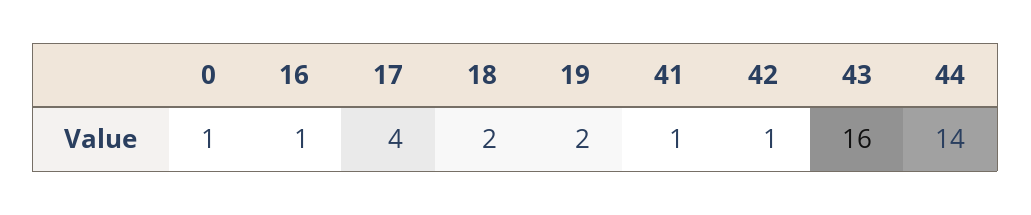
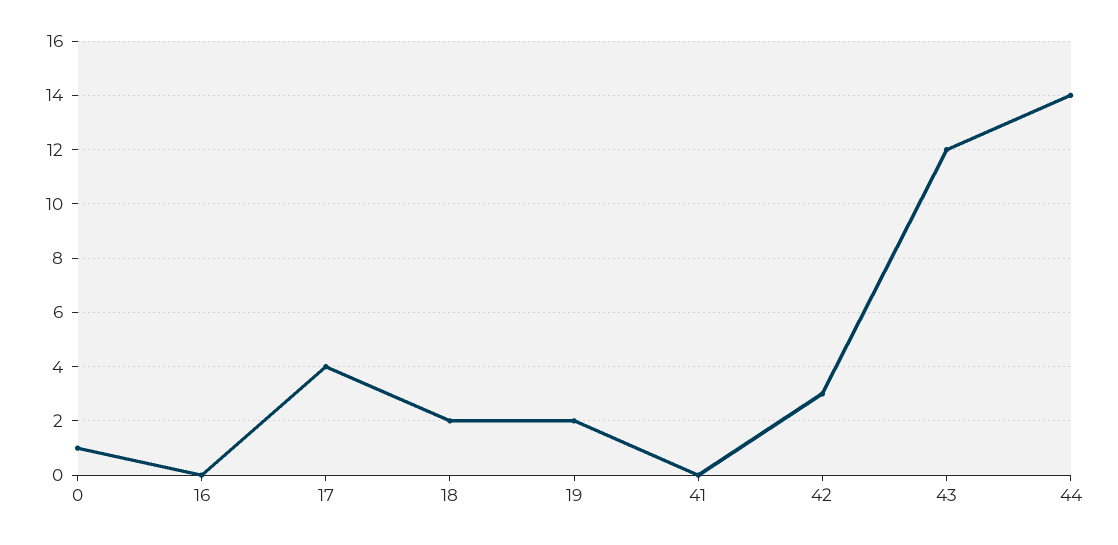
  {
    "0": 1,
-   "16": 1,
+   "16": 0,
    "17": 4,
    "18": 2,
    "19": 2,
-   "41": 1,
+   "41": 0,
-   "42": 1,
+   "42": 3,
-   "43": 16,
+   "43": 12,
    "44": 14
  }

